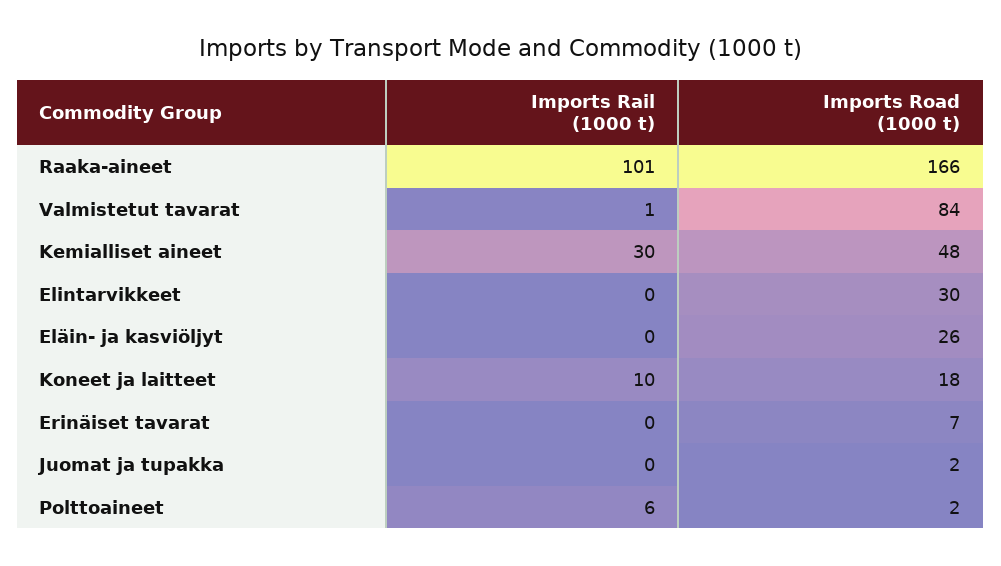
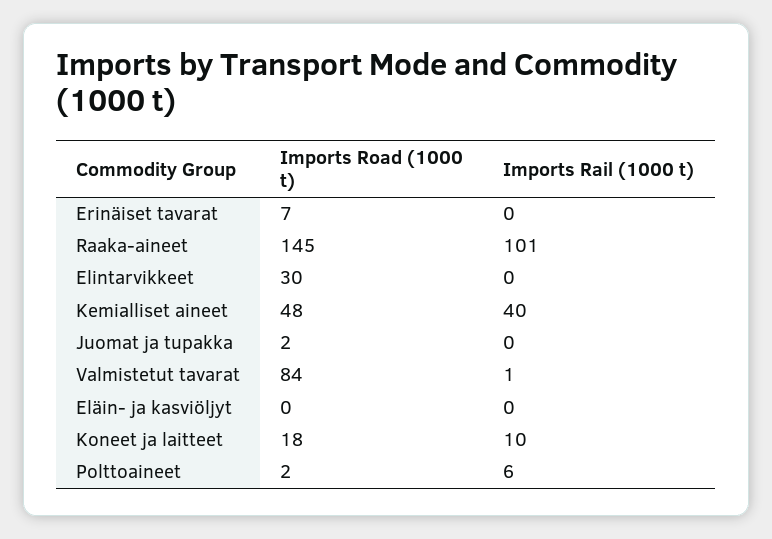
  {
    "Imports Rail (1000 t)": {
      "Raaka-aineet": 101,
      "Valmistetut tavarat": 1,
-     "Kemialliset aineet": 30,
+     "Kemialliset aineet": 40,
      "Elintarvikkeet": 0,
      "Eläin- ja kasviöljyt": 0,
      "Koneet ja laitteet": 10,
      "Erinäiset tavarat": 0,
      "Juomat ja tupakka": 0,
      "Polttoaineet": 6
    },
    "Imports Road (1000 t)": {
-     "Raaka-aineet": 166,
+     "Raaka-aineet": 145,
      "Valmistetut tavarat": 84,
      "Kemialliset aineet": 48,
      "Elintarvikkeet": 30,
-     "Eläin- ja kasviöljyt": 26,
+     "Eläin- ja kasviöljyt": 0,
      "Koneet ja laitteet": 18,
      "Erinäiset tavarat": 7,
      "Juomat ja tupakka": 2,
      "Polttoaineet": 2
    }
  }

